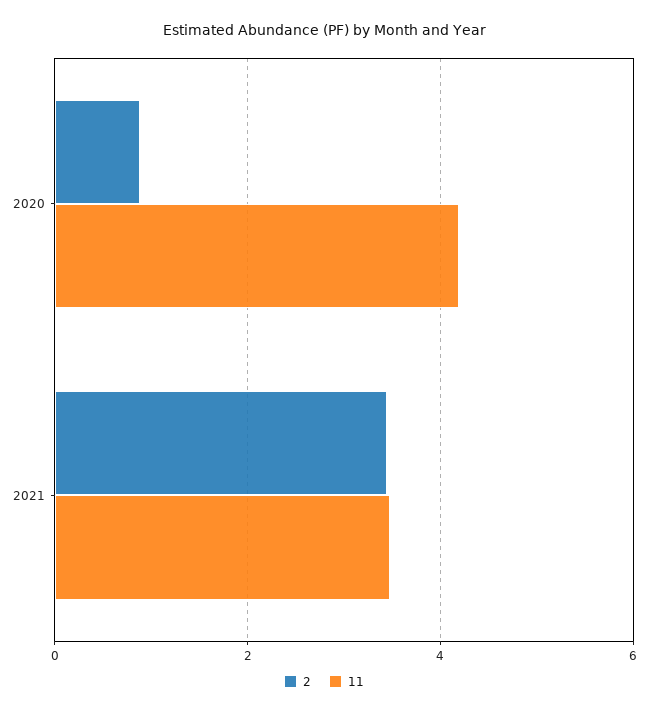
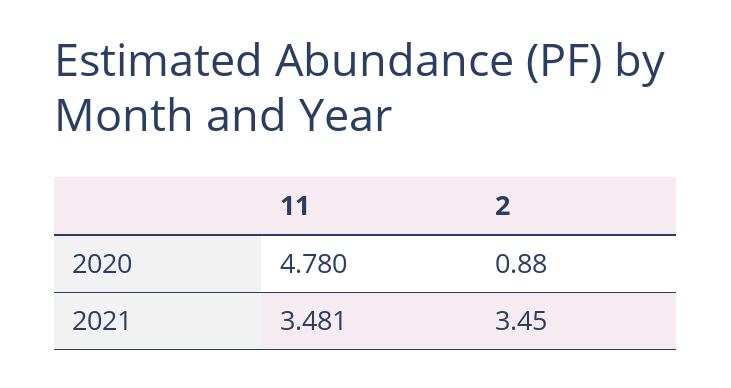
  {
    "2": {
      "2020": 0.88,
      "2021": 3.45
    },
    "11": {
-     "2020": 4.2,
+     "2020": 4.78,
      "2021": 3.481
    }
  }

